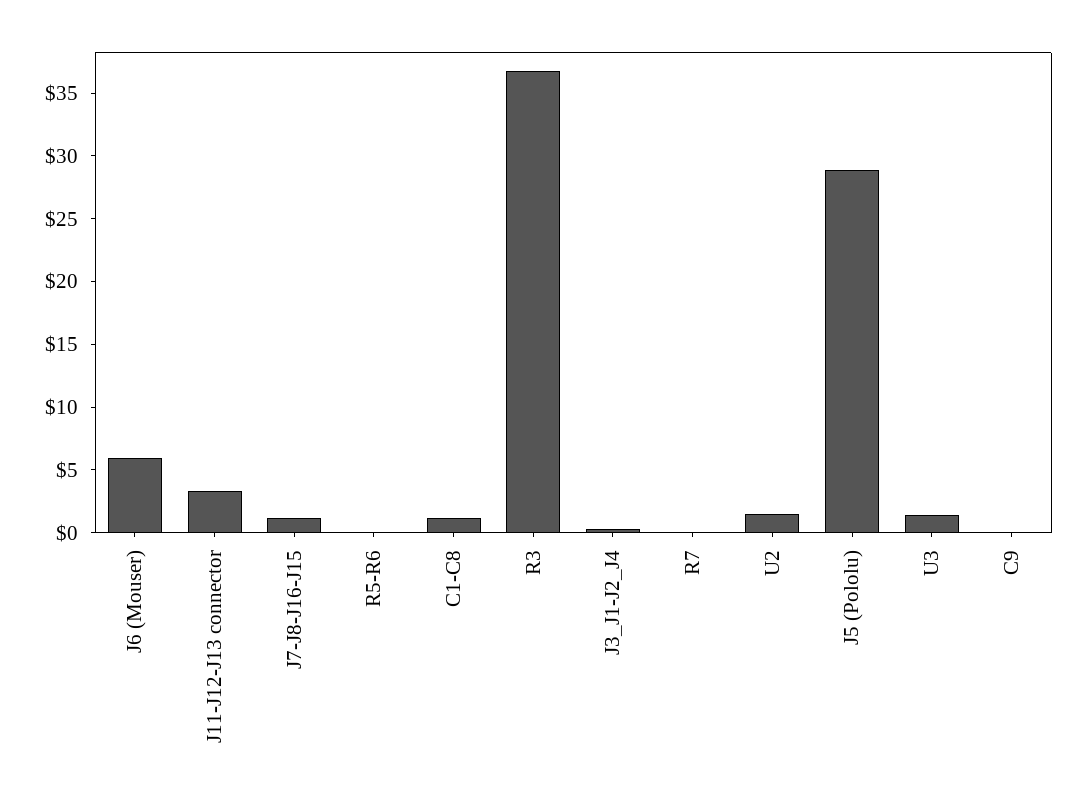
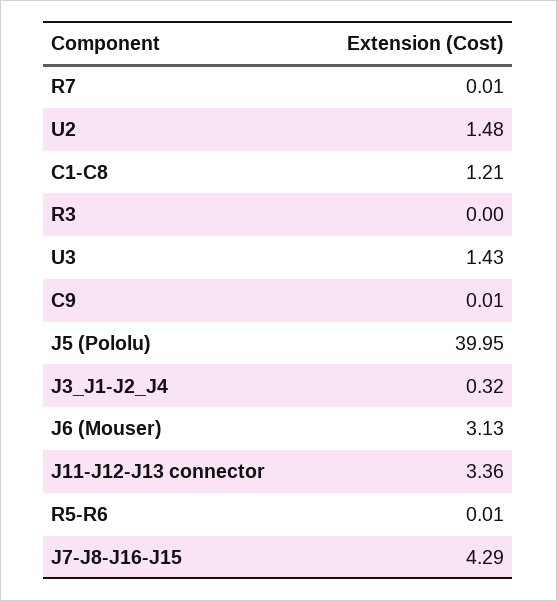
  {
-   "J6 (Mouser)": 6,
+   "J6 (Mouser)": 3.13,
    "J11-J12-J13 connector": 3.36,
-   "J7-J8-J16-J15": 1,
+   "J7-J8-J16-J15": 4.29,
    "R5-R6": 0.01,
    "C1-C8": 1.21,
-   "R3": 37,
+   "R3": 0,
    "J3_J1-J2_J4": 0.32,
    "R7": 0.01,
    "U2": 1.48,
-   "J5 (Pololu)": 29,
+   "J5 (Pololu)": 39.95,
    "U3": 1.43,
    "C9": 0.01
  }

